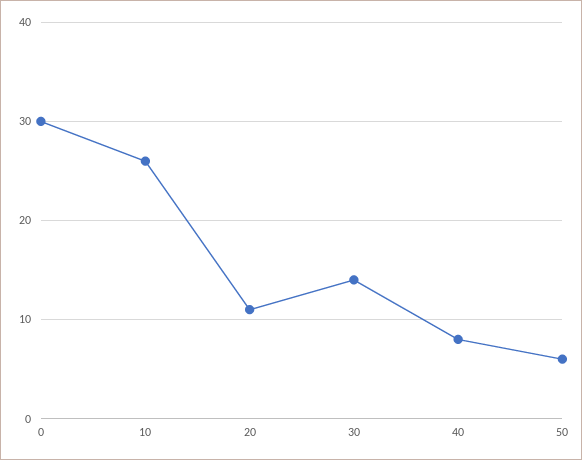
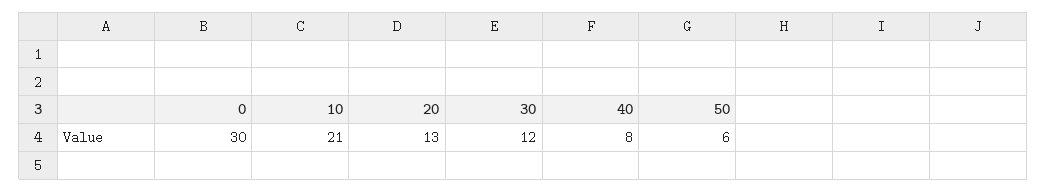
  {
    "0": 30,
-   "10": 26,
+   "10": 21,
-   "20": 11,
+   "20": 13,
-   "30": 14,
+   "30": 12,
    "40": 8,
    "50": 6
  }

